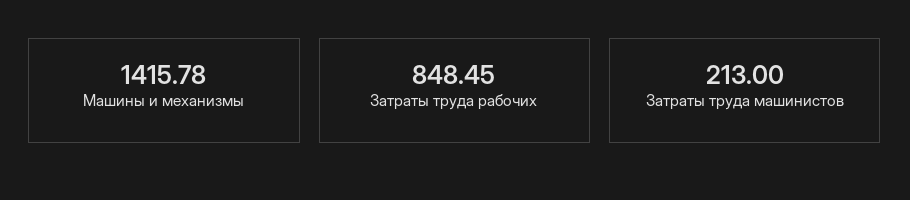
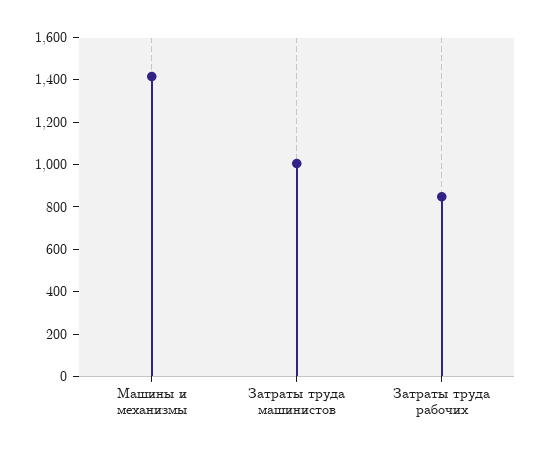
  {
    "Машины и механизмы": 1415.78,
    "Затраты труда рабочих": 848.45,
-   "Затраты труда машинистов": 213
+   "Затраты труда машинистов": 1000
  }

